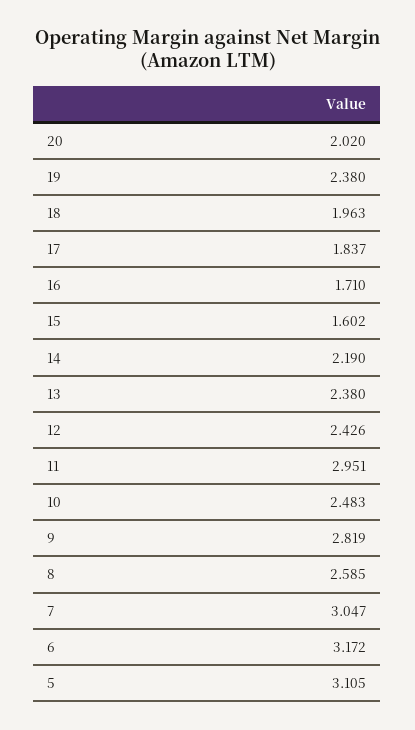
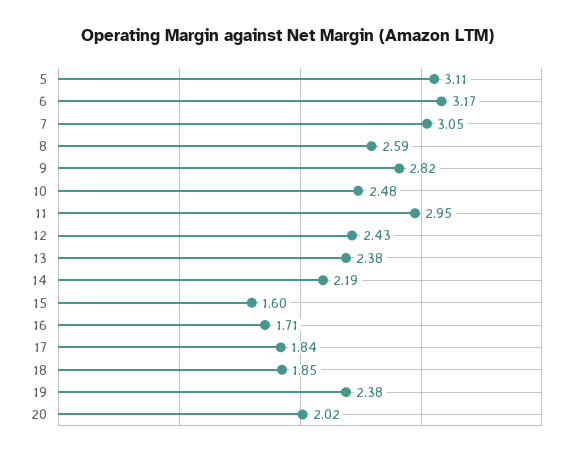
  {
    "20": 2.02,
    "19": 2.38,
-   "18": 1.963,
+   "18": 1.85,
    "17": 1.837,
    "16": 1.71,
    "15": 1.602,
    "14": 2.19,
    "13": 2.38,
    "12": 2.426,
    "11": 2.951,
    "10": 2.483,
    "9": 2.819,
    "8": 2.585,
    "7": 3.047,
    "6": 3.172,
    "5": 3.105
  }

